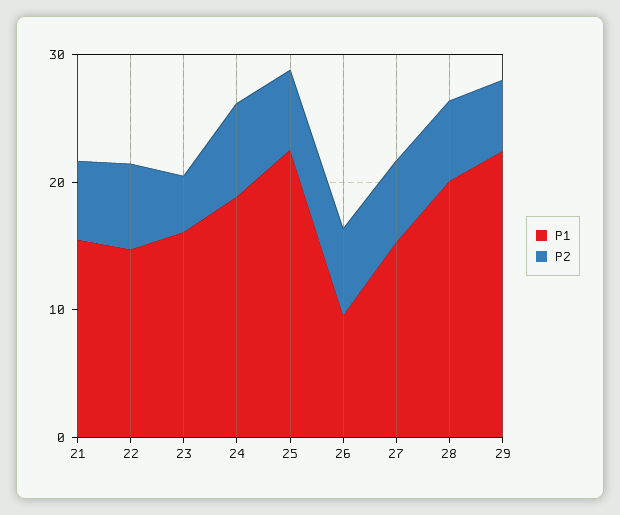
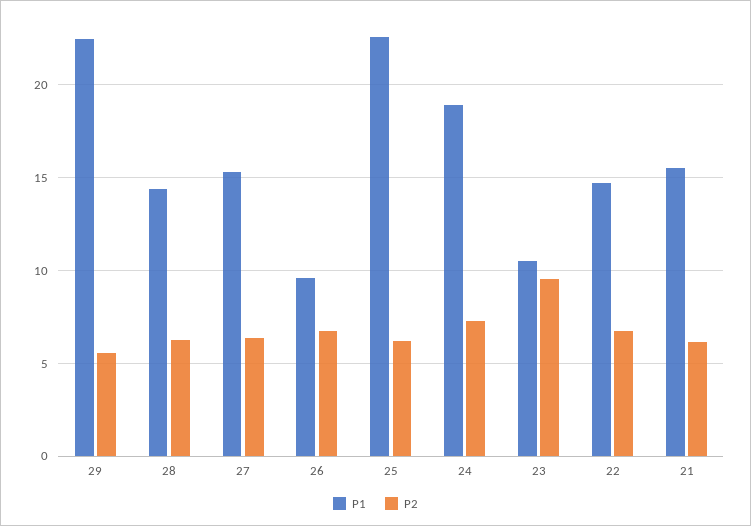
  {
    "P1": {
      "21": 15.5,
      "22": 14.5,
-     "23": 16,
+     "23": 10.5,
      "24": 19,
      "25": 22.5,
      "26": 9.5,
      "27": 15.5,
-     "28": 20,
+     "28": 14.5,
      "29": 22.5
    },
    "P2": {
      "21": 6,
      "22": 6.5,
-     "23": 4,
+     "23": 9.5,
      "24": 7.5,
      "25": 6,
      "26": 7,
      "27": 6.5,
      "28": 6.5,
      "29": 5.5
    }
  }

